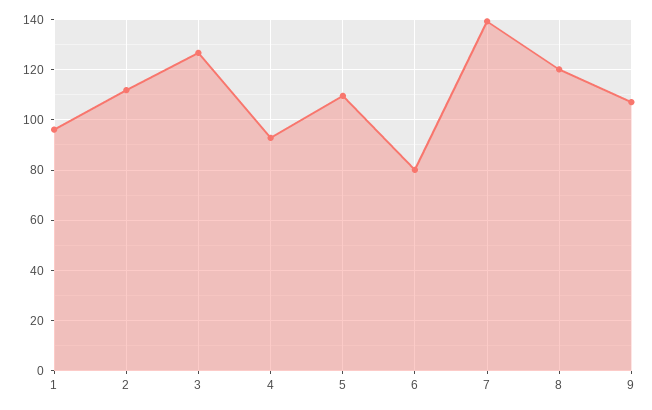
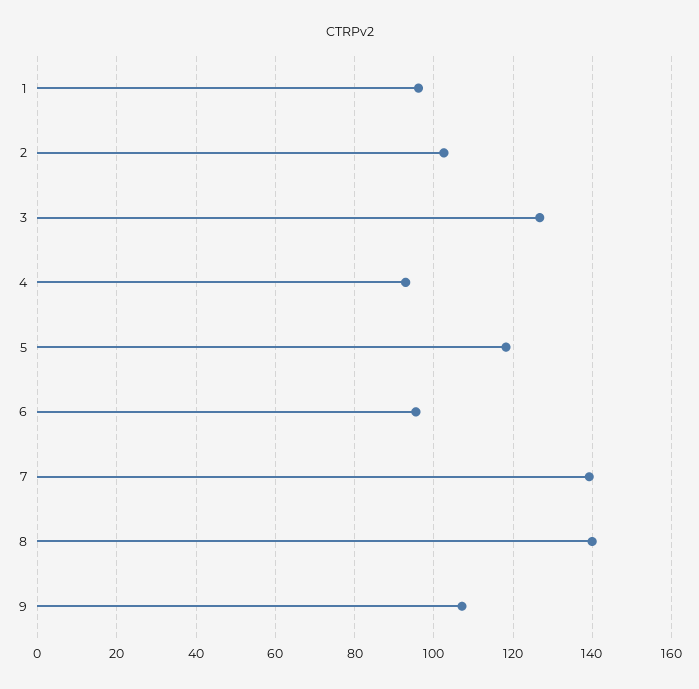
  {
    "1": 96,
-   "2": 112.5,
+   "2": 102,
    "3": 126,
    "4": 92,
-   "5": 110,
+   "5": 118,
-   "6": 80,
+   "6": 96,
    "7": 140,
-   "8": 120,
+   "8": 140,
    "9": 108
  }

